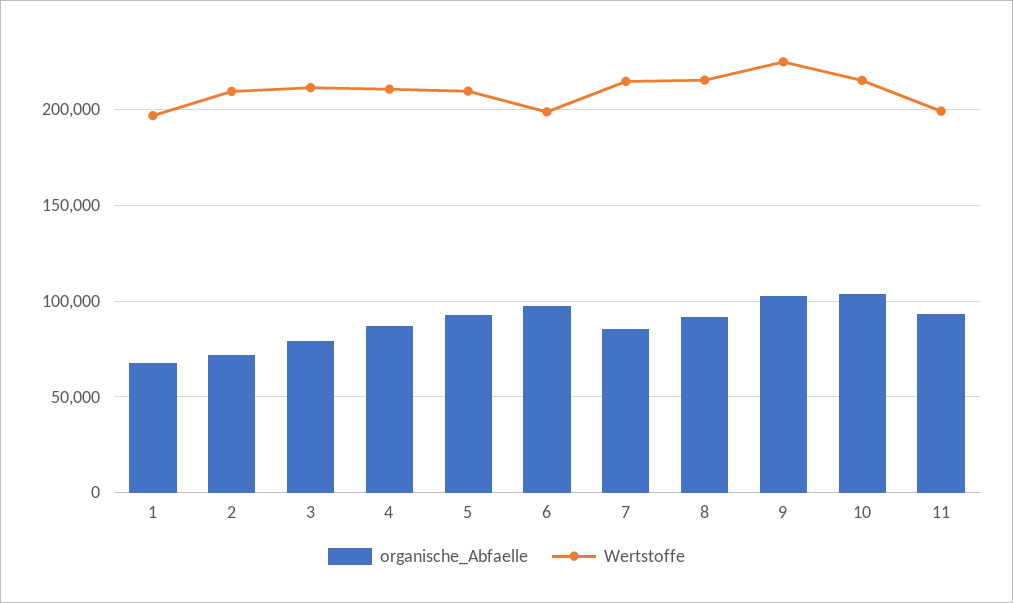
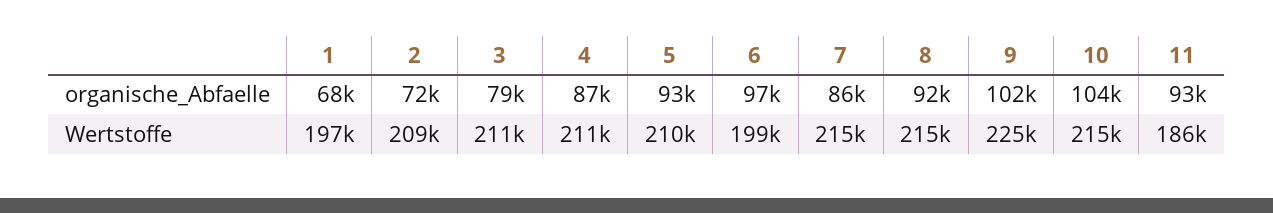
  {
    "organische_Abfaelle": {
      "1": 68000,
      "2": 72000,
      "3": 79000,
      "4": 87000,
      "5": 93000,
      "6": 97000,
      "7": 86000,
      "8": 92000,
      "9": 102000,
      "10": 104000,
      "11": 93000
    },
    "Wertstoffe": {
      "1": 197000,
      "2": 209000,
      "3": 211000,
      "4": 211000,
      "5": 210000,
      "6": 199000,
      "7": 215000,
      "8": 215000,
      "9": 225000,
      "10": 215000,
-     "11": 200000
+     "11": 186000
    }
  }

